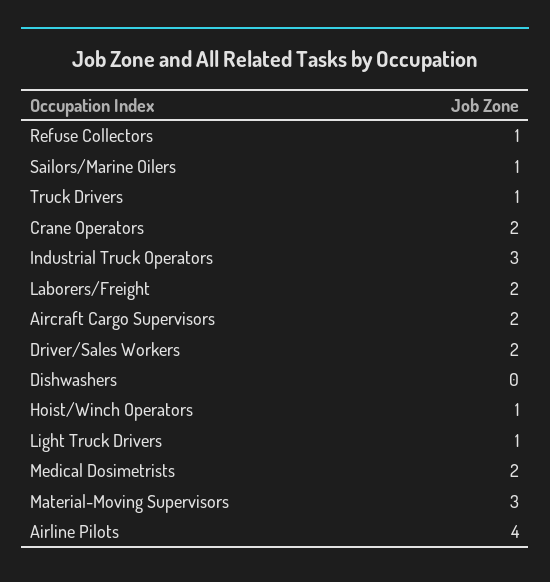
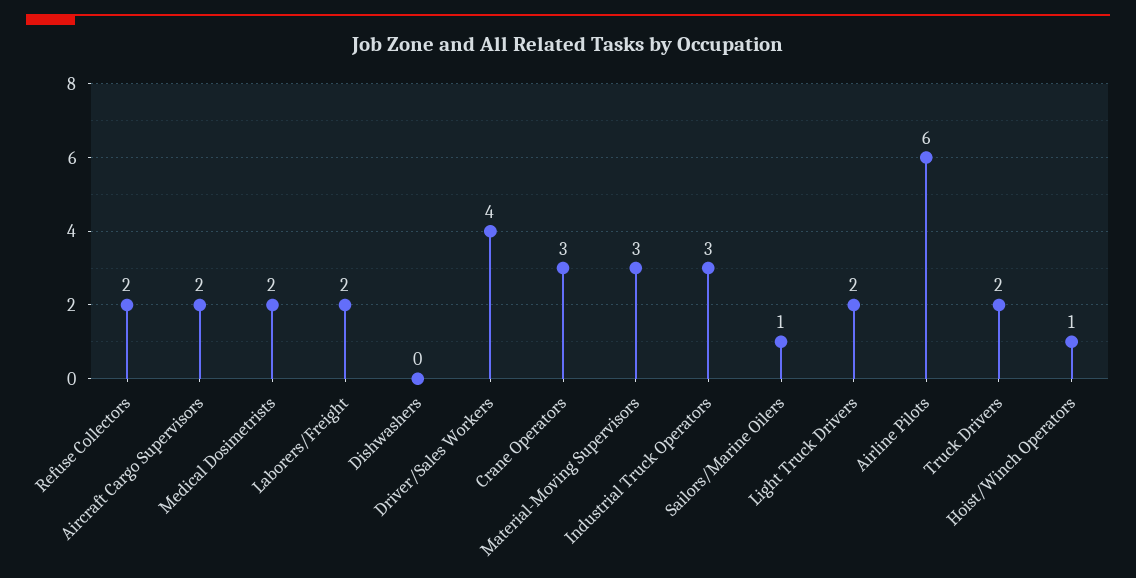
  {
-   "Refuse Collectors": 1,
+   "Refuse Collectors": 2,
    "Sailors/Marine Oilers": 1,
-   "Truck Drivers": 1,
+   "Truck Drivers": 2,
-   "Crane Operators": 2,
+   "Crane Operators": 3,
    "Industrial Truck Operators": 3,
    "Laborers/Freight": 2,
    "Aircraft Cargo Supervisors": 2,
-   "Driver/Sales Workers": 2,
+   "Driver/Sales Workers": 4,
    "Dishwashers": 0,
    "Hoist/Winch Operators": 1,
-   "Light Truck Drivers": 1,
+   "Light Truck Drivers": 2,
    "Medical Dosimetrists": 2,
    "Material-Moving Supervisors": 3,
-   "Airline Pilots": 4
+   "Airline Pilots": 6
  }

